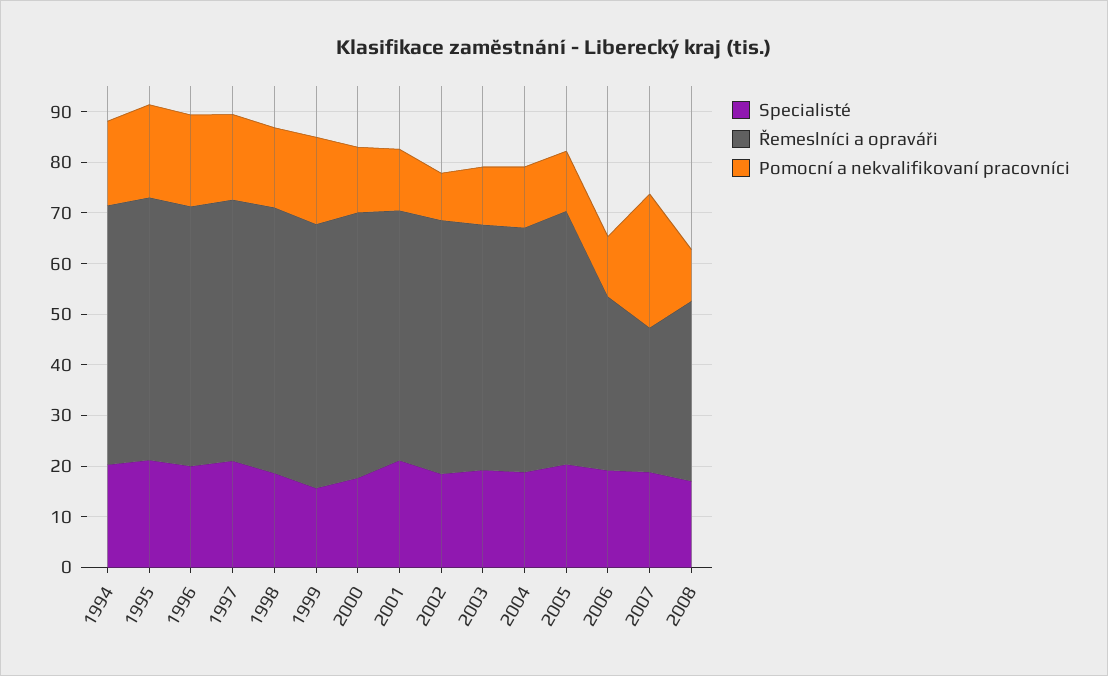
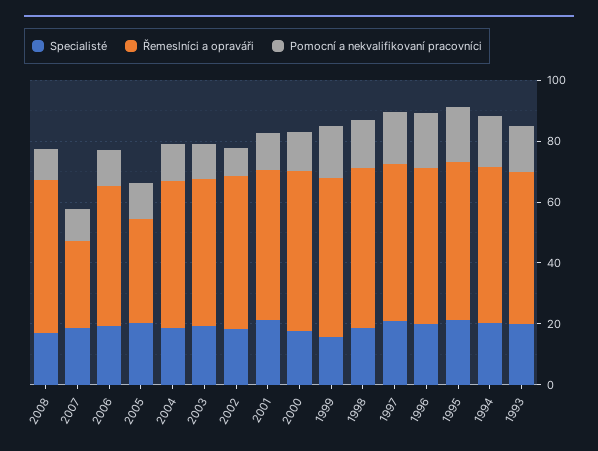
  {
    "Specialisté": {
      "1994": 20,
      "1995": 22,
      "1996": 20,
      "1997": 22,
      "1998": 18,
      "1999": 16,
      "2000": 18,
      "2001": 22,
      "2002": 18,
      "2003": 20,
      "2004": 18,
      "2005": 20,
      "2006": 20,
      "2007": 18,
-     "2008": 18
+     "2008": 18,
+     "1993": 20
    },
    "Řemeslníci a opraváři": {
      "1994": 52,
      "1995": 52,
      "1996": 52,
      "1997": 52,
      "1998": 52,
      "1999": 52,
      "2000": 52,
      "2001": 50,
      "2002": 50,
      "2003": 48,
      "2004": 48,
-     "2005": 50,
+     "2005": 35,
-     "2006": 34,
+     "2006": 45,
      "2007": 28,
-     "2008": 36
+     "2008": 50,
+     "1993": 50
    },
    "Pomocní a nekvalifikovaní pracovníci": {
      "1994": 16,
      "1995": 18,
      "1996": 18,
      "1997": 16,
      "1998": 16,
      "1999": 18,
      "2000": 12,
      "2001": 12,
      "2002": 10,
      "2003": 12,
      "2004": 12,
      "2005": 12,
      "2006": 12,
-     "2007": 26,
+     "2007": 10,
-     "2008": 10
+     "2008": 10,
+     "1993": 15
    }
  }

